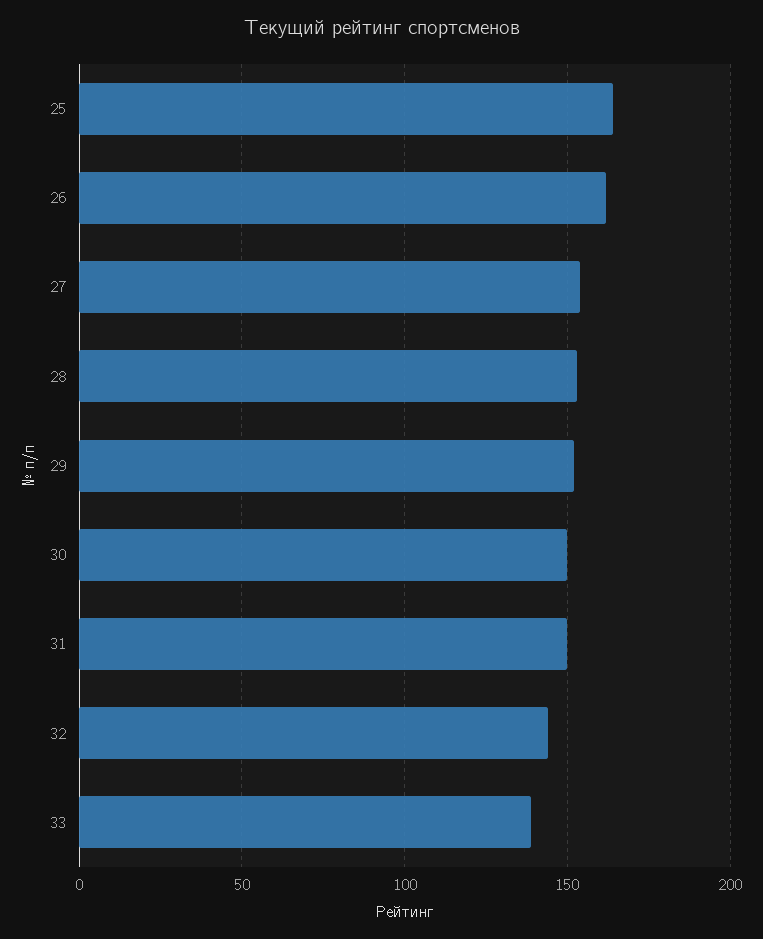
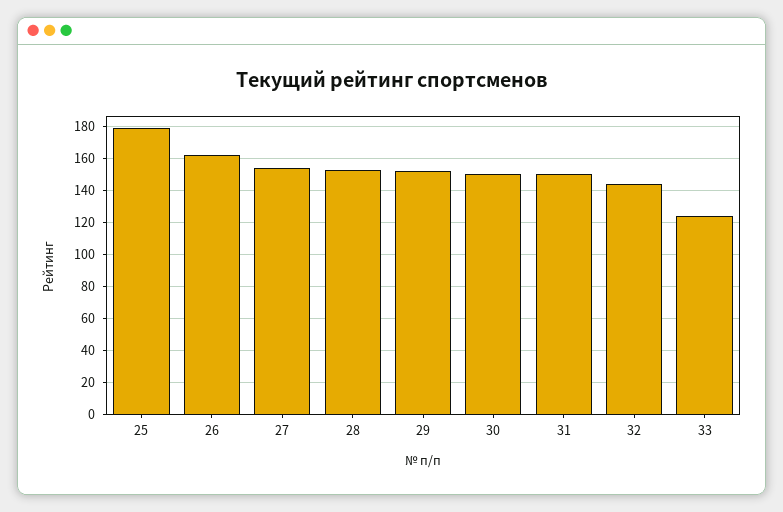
  {
-   "25": 165,
+   "25": 180,
    "26": 160,
    "27": 155,
    "28": 155,
    "29": 150,
    "30": 150,
    "31": 150,
    "32": 145,
-   "33": 140
+   "33": 125
  }

